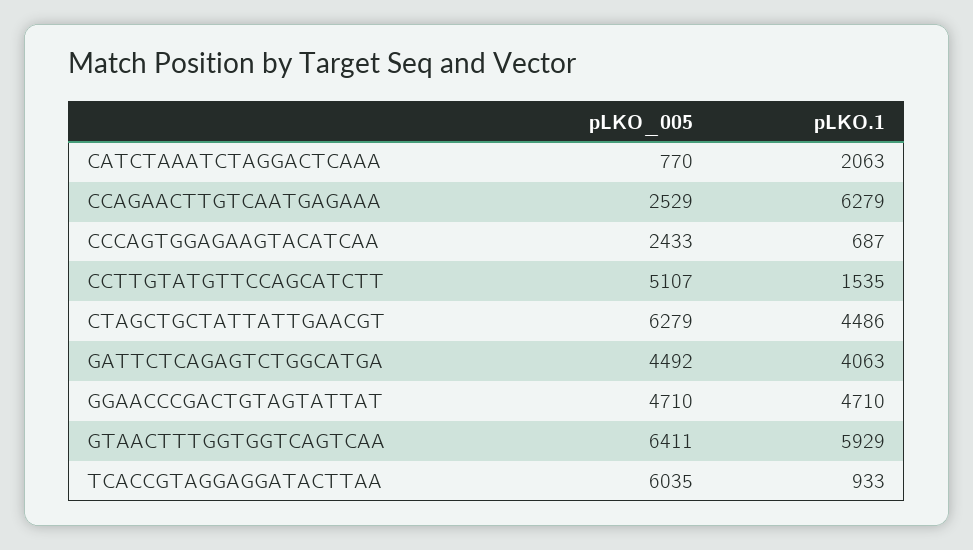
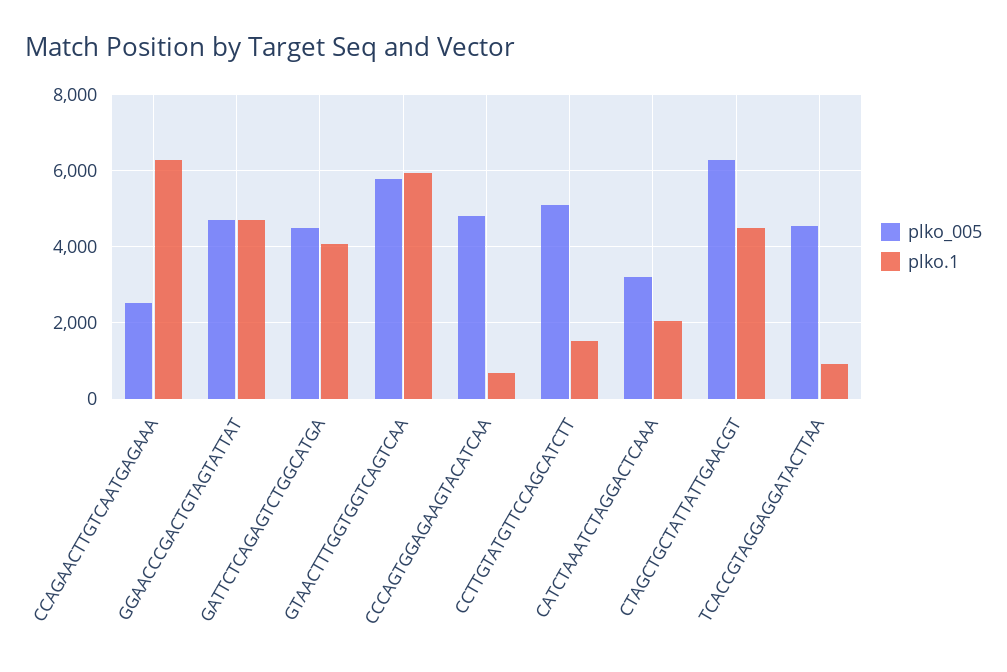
  {
    "pLKO_005": {
-     "CATCTAAATCTAGGACTCAAA": 770,
+     "CATCTAAATCTAGGACTCAAA": 3200,
      "CCAGAACTTGTCAATGAGAAA": 2529,
-     "CCCAGTGGAGAAGTACATCAA": 2433,
+     "CCCAGTGGAGAAGTACATCAA": 4800,
      "CCTTGTATGTTCCAGCATCTT": 5107,
      "CTAGCTGCTATTATTGAACGT": 6279,
      "GATTCTCAGAGTCTGGCATGA": 4492,
      "GGAACCCGACTGTAGTATTAT": 4710,
-     "GTAACTTTGGTGGTCAGTCAA": 6411,
+     "GTAACTTTGGTGGTCAGTCAA": 5800,
-     "TCACCGTAGGAGGATACTTAA": 6035
+     "TCACCGTAGGAGGATACTTAA": 4600
    },
    "pLKO.1": {
      "CATCTAAATCTAGGACTCAAA": 2063,
      "CCAGAACTTGTCAATGAGAAA": 6279,
      "CCCAGTGGAGAAGTACATCAA": 687,
      "CCTTGTATGTTCCAGCATCTT": 1535,
      "CTAGCTGCTATTATTGAACGT": 4486,
      "GATTCTCAGAGTCTGGCATGA": 4063,
      "GGAACCCGACTGTAGTATTAT": 4710,
      "GTAACTTTGGTGGTCAGTCAA": 5929,
      "TCACCGTAGGAGGATACTTAA": 933
    }
  }

